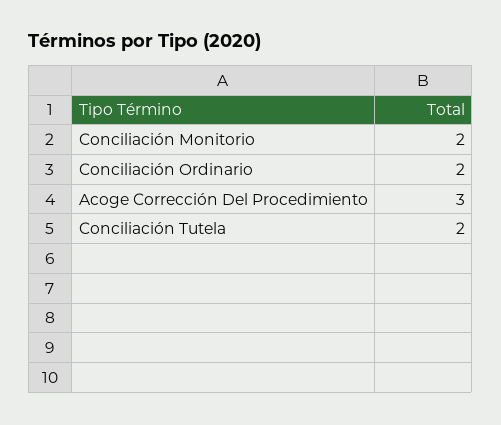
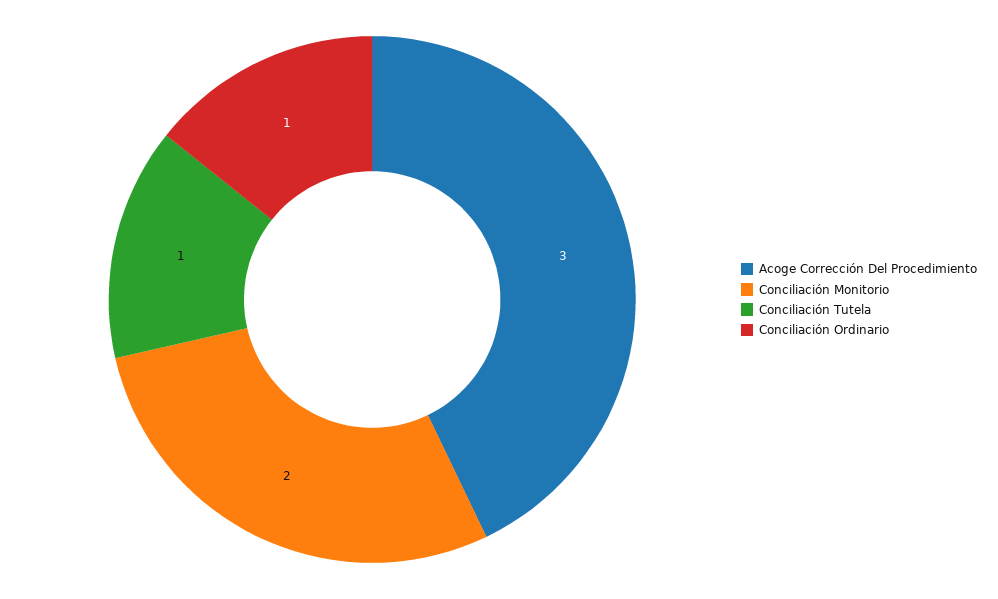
  {
    "Conciliación Monitorio": 2,
-   "Conciliación Ordinario": 2,
+   "Conciliación Ordinario": 1,
    "Acoge Corrección Del Procedimiento": 3,
-   "Conciliación Tutela": 2
+   "Conciliación Tutela": 1
  }

